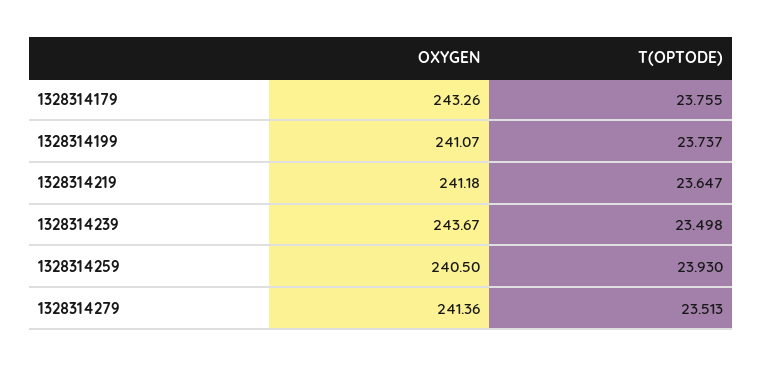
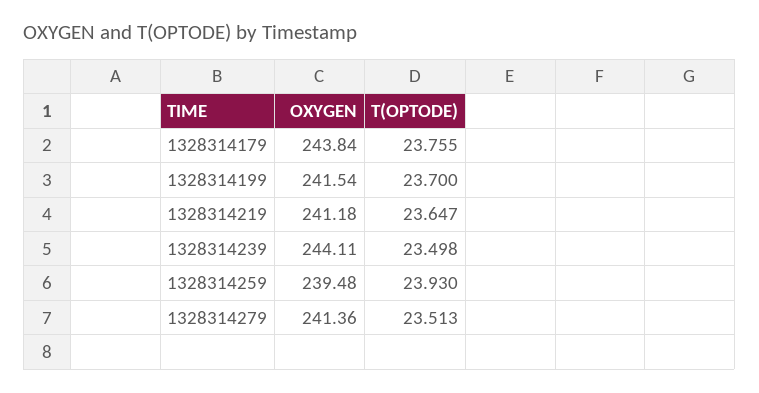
  {
    "OXYGEN": {
-     "1328314179": 243.26,
+     "1328314179": 243.84,
-     "1328314199": 241.07,
+     "1328314199": 241.54,
      "1328314219": 241.18,
-     "1328314239": 243.67,
+     "1328314239": 244.11,
-     "1328314259": 240.5,
+     "1328314259": 239.48,
      "1328314279": 241.36
    },
    "T(OPTODE)": {
      "1328314179": 23.755,
-     "1328314199": 23.737,
+     "1328314199": 23.7,
      "1328314219": 23.647,
      "1328314239": 23.498,
      "1328314259": 23.93,
      "1328314279": 23.513
    }
  }

